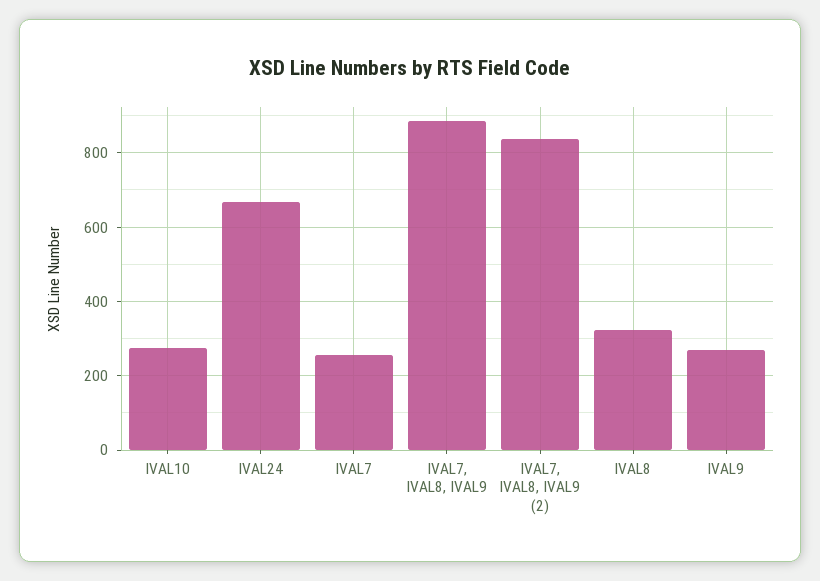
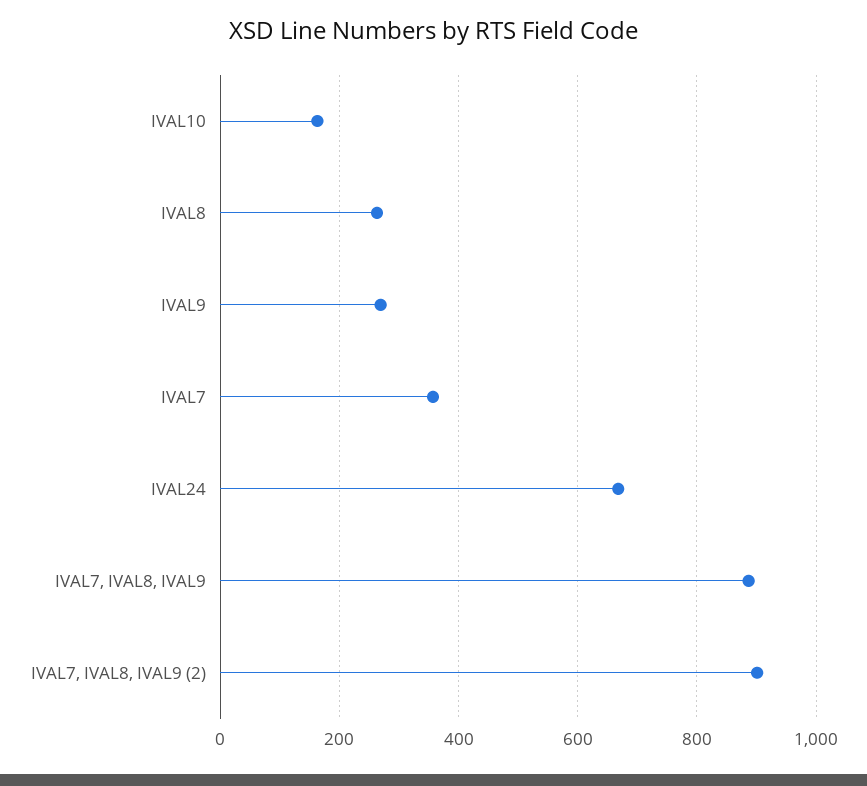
  {
-   "IVAL10": 280,
+   "IVAL10": 160,
    "IVAL24": 660,
-   "IVAL7": 260,
+   "IVAL7": 360,
    "IVAL7, IVAL8, IVAL9": 880,
-   "IVAL7, IVAL8, IVAL9 (2)": 840,
+   "IVAL7, IVAL8, IVAL9 (2)": 900,
-   "IVAL8": 320,
+   "IVAL8": 260,
    "IVAL9": 260
  }

